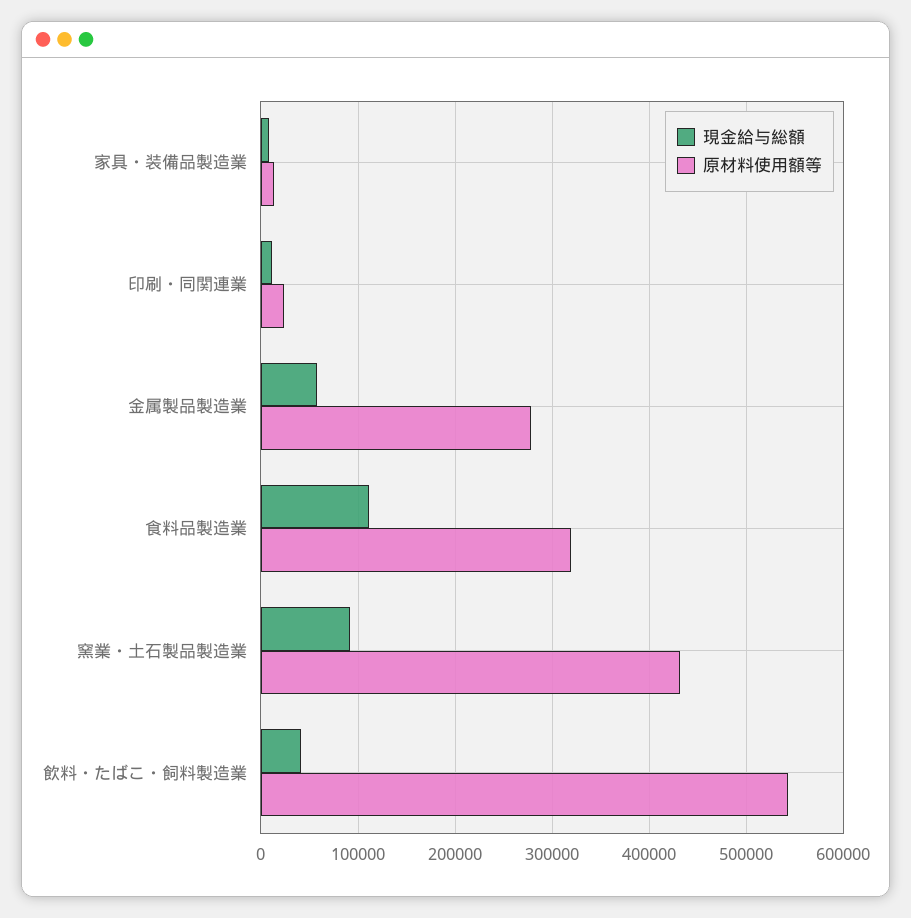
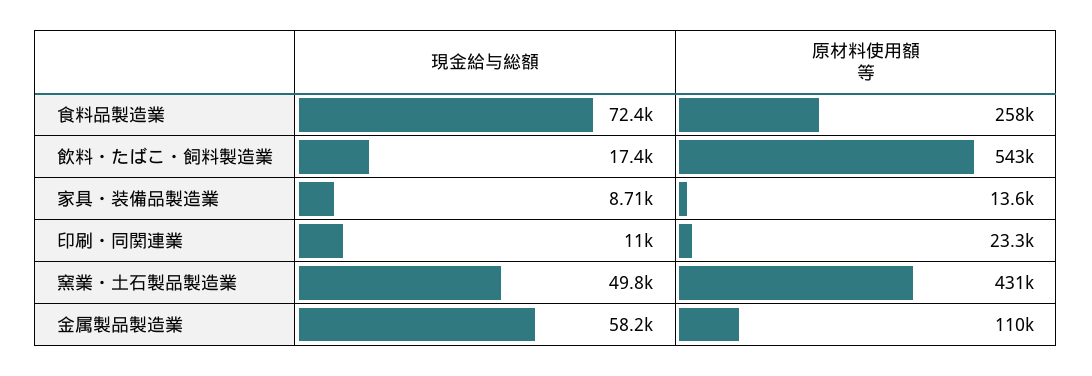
  {
    "現金給与総額": {
      "家具・装備品製造業": 8710,
      "印刷・同関連業": 11000,
      "金属製品製造業": 58200,
-     "食料品製造業": 110000,
+     "食料品製造業": 72400,
-     "窯業・土石製品製造業": 90000,
+     "窯業・土石製品製造業": 49800,
-     "飲料・たばこ・飼料製造業": 40000
+     "飲料・たばこ・飼料製造業": 17400
    },
    "原材料使用額等": {
      "家具・装備品製造業": 13600,
      "印刷・同関連業": 23300,
-     "金属製品製造業": 280000,
+     "金属製品製造業": 110000,
-     "食料品製造業": 320000,
+     "食料品製造業": 258000,
      "窯業・土石製品製造業": 431000,
      "飲料・たばこ・飼料製造業": 543000
    }
  }

